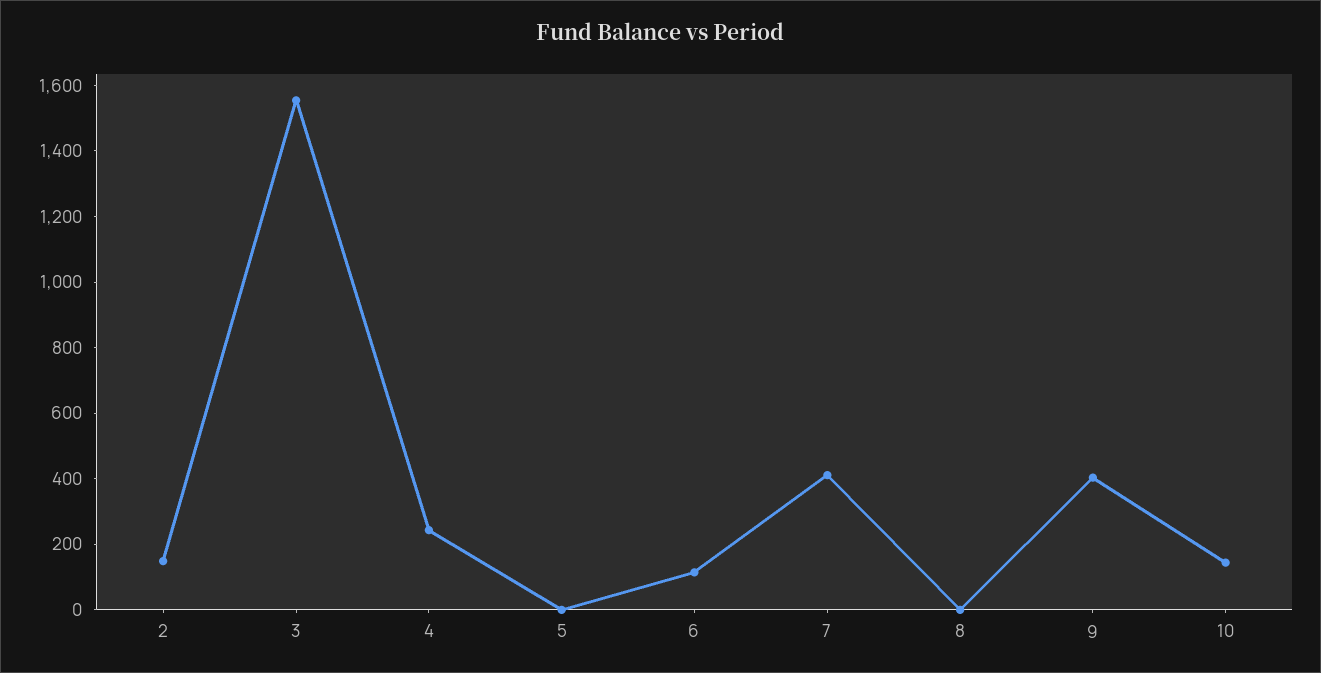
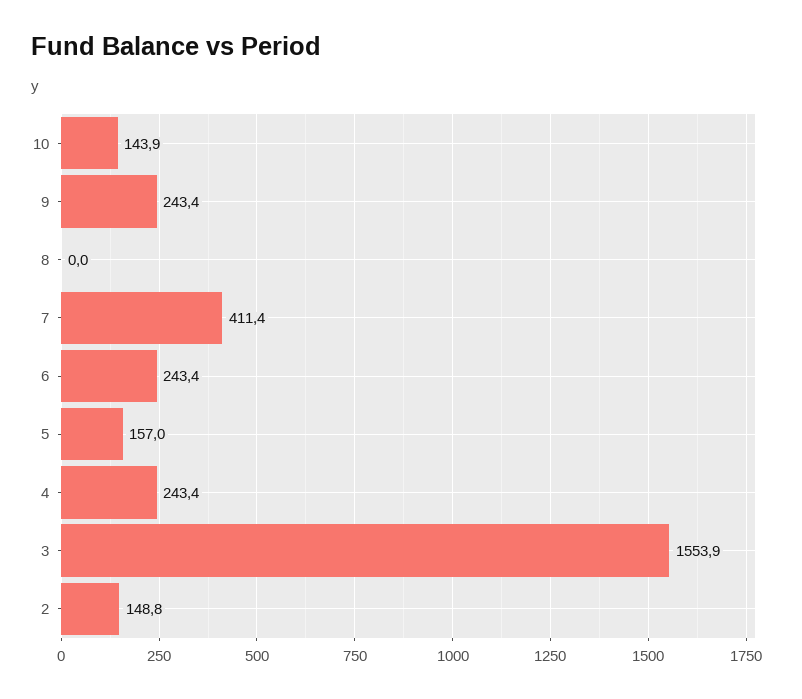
  {
    "2": 148.8,
    "3": 1553.9,
    "4": 243.4,
-   "5": 0,
+   "5": 157,
-   "6": 100,
+   "6": 243.4,
    "7": 411.4,
    "8": 0,
-   "9": 400,
+   "9": 243.4,
    "10": 143.9
  }

